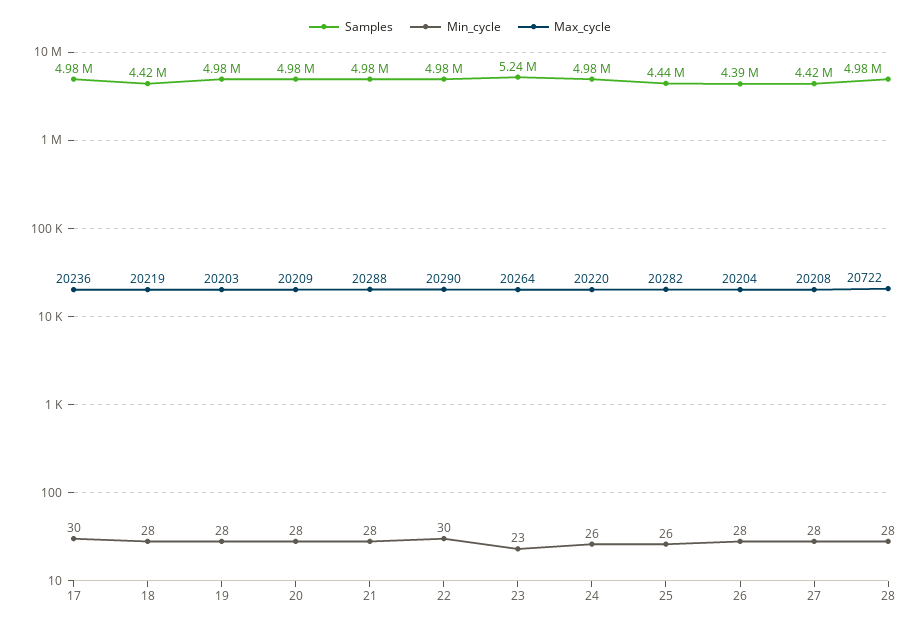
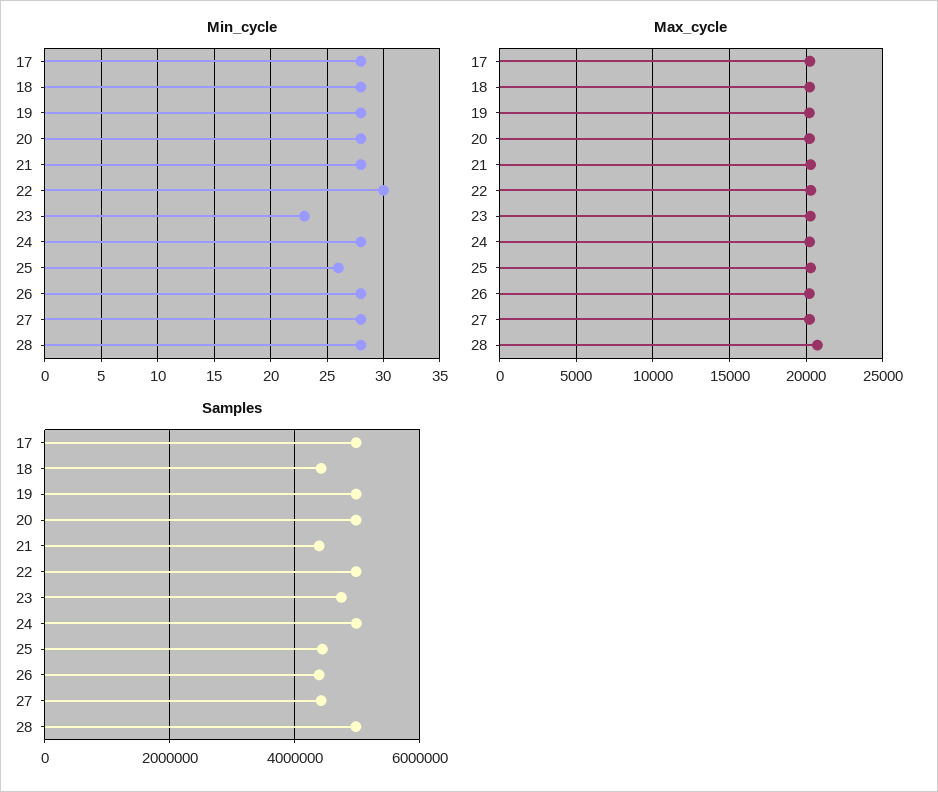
  {
    "Samples": {
      "17": 4980000,
      "18": 4420000,
      "19": 4980000,
      "20": 4980000,
-     "21": 4980000,
+     "21": 4400000,
      "22": 4980000,
-     "23": 5240000,
+     "23": 4800000,
      "24": 4980000,
      "25": 4440000,
      "26": 4390000,
      "27": 4420000,
      "28": 4980000
    },
    "Min_cycle": {
-     "17": 30,
+     "17": 28,
      "18": 28,
      "19": 28,
      "20": 28,
      "21": 28,
      "22": 30,
      "23": 23,
-     "24": 26,
+     "24": 28,
      "25": 26,
      "26": 28,
      "27": 28,
      "28": 28
    },
    "Max_cycle": {
      "17": 20236,
      "18": 20219,
      "19": 20203,
      "20": 20209,
      "21": 20288,
      "22": 20290,
      "23": 20264,
      "24": 20220,
      "25": 20282,
      "26": 20204,
      "27": 20208,
      "28": 20722
    }
  }

